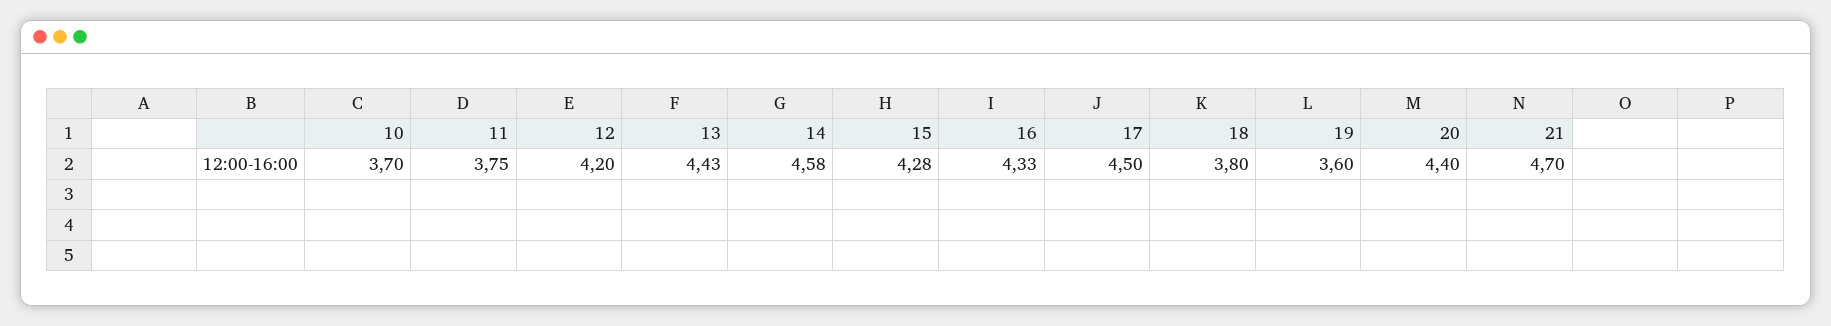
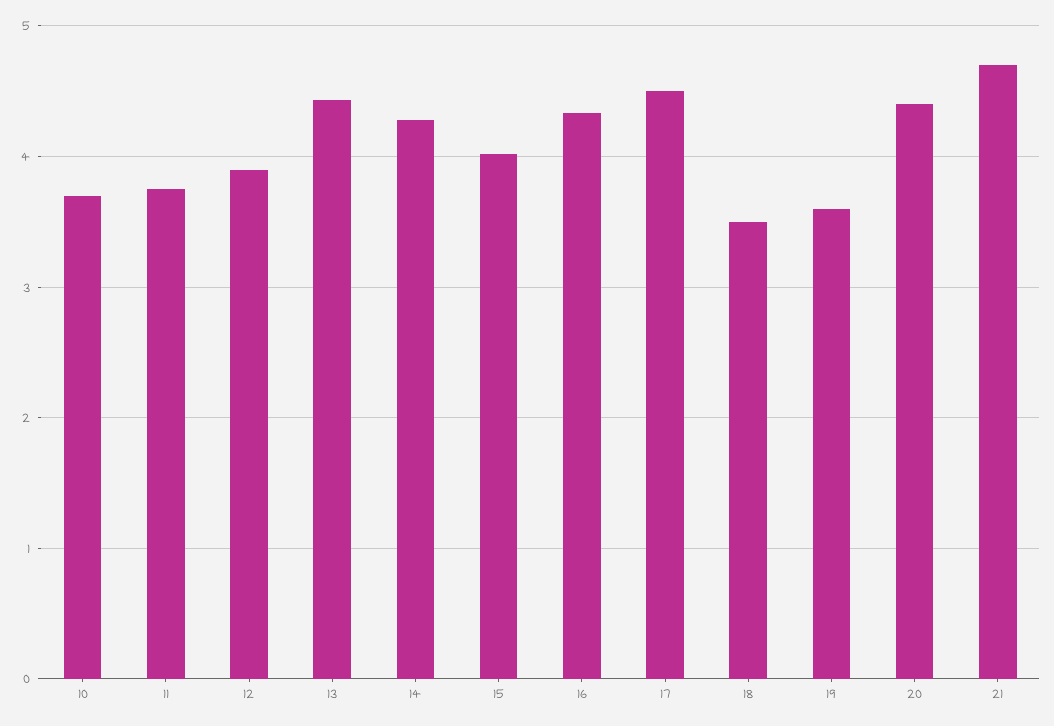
  {
    "10": 3.7,
    "11": 3.75,
-   "12": 4.2,
+   "12": 3.9,
    "13": 4.43,
-   "14": 4.58,
+   "14": 4.3,
-   "15": 4.28,
+   "15": 4,
    "16": 4.33,
    "17": 4.5,
-   "18": 3.8,
+   "18": 3.5,
    "19": 3.6,
    "20": 4.4,
    "21": 4.7
  }

